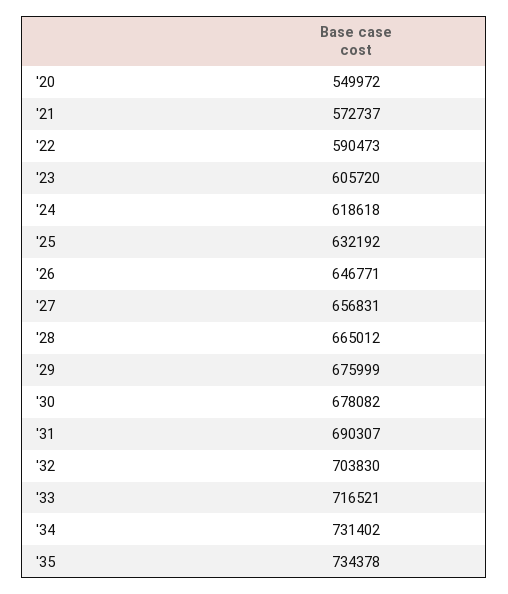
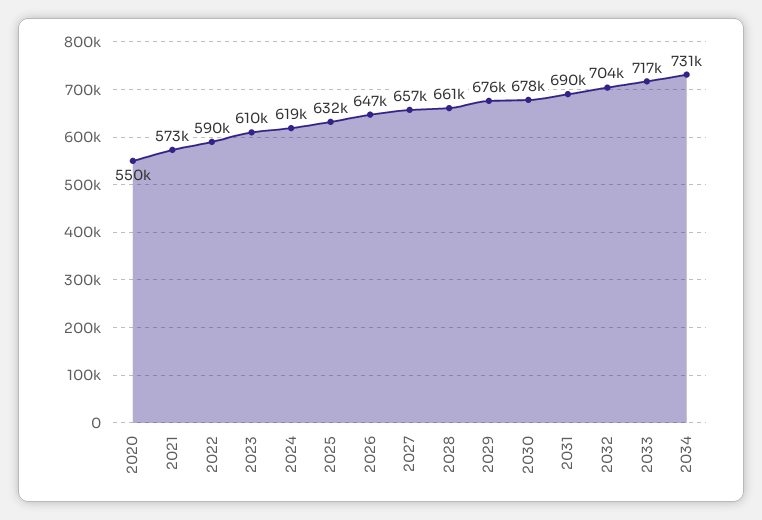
  {
    "'20": 549972,
    "'21": 572737,
    "'22": 590473,
-   "'23": 605720,
+   "'23": 610000,
    "'24": 618618,
    "'25": 632192,
    "'26": 646771,
    "'27": 656831,
-   "'28": 665012,
+   "'28": 661000,
    "'29": 675999,
    "'30": 678082,
    "'31": 690307,
    "'32": 703830,
    "'33": 716521,
-   "'34": 731402,
+   "'34": 731402
-   "'35": 734378
  }

